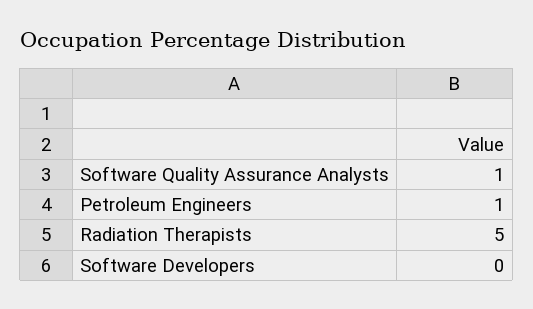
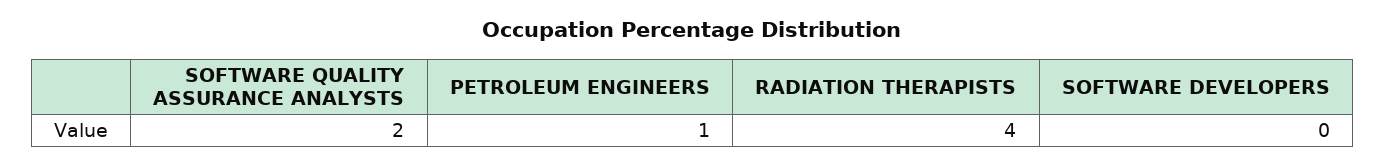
  {
-   "Software Quality Assurance Analysts": 1,
+   "Software Quality Assurance Analysts": 2,
    "Petroleum Engineers": 1,
-   "Radiation Therapists": 5,
+   "Radiation Therapists": 4,
    "Software Developers": 0
  }

